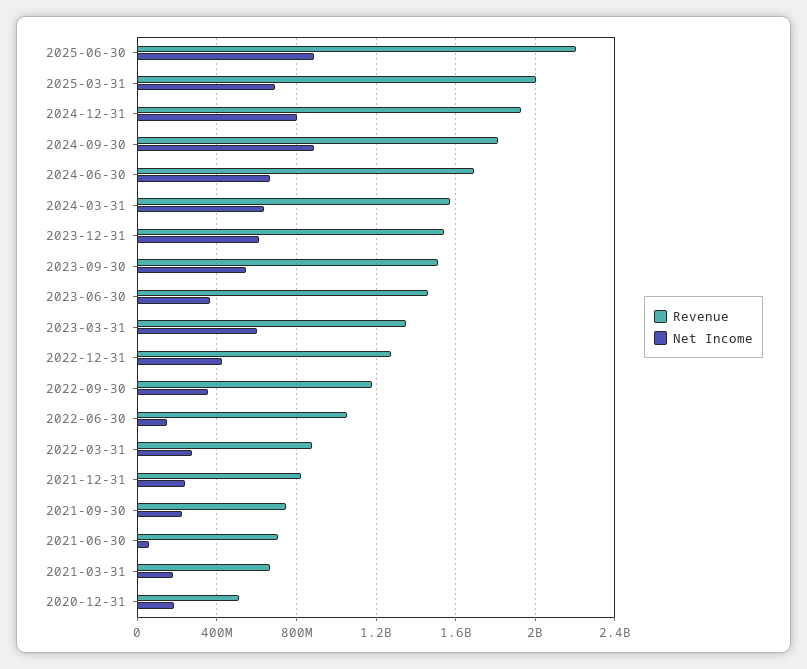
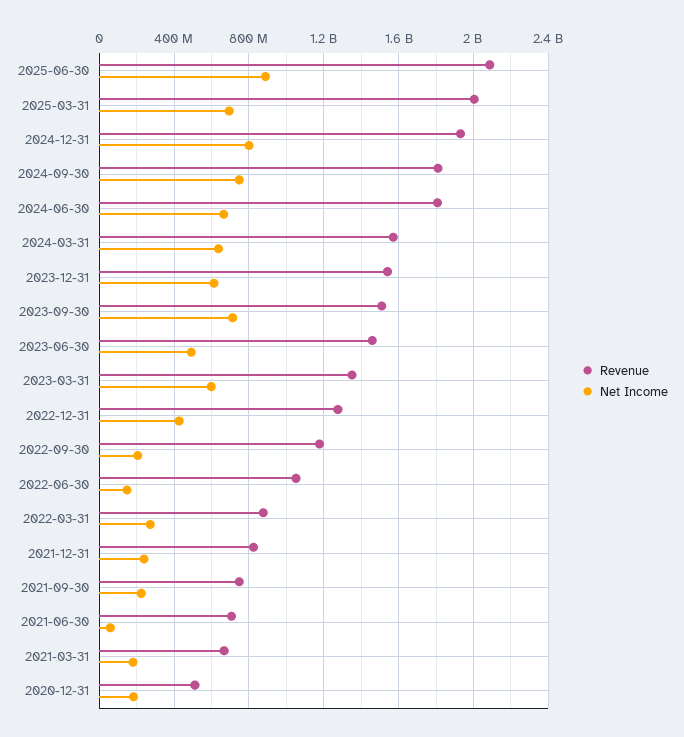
  {
    "Revenue": {
-     "2025-06-30": 2200000000,
+     "2025-06-30": 2100000000,
      "2025-03-31": 2000000000,
      "2024-12-31": 1950000000,
      "2024-09-30": 1800000000,
-     "2024-06-30": 1700000000,
+     "2024-06-30": 1800000000,
      "2024-03-31": 1550000000,
      "2023-12-31": 1550000000,
      "2023-09-30": 1500000000,
      "2023-06-30": 1450000000,
      "2023-03-31": 1350000000,
      "2022-12-31": 1300000000,
      "2022-09-30": 1200000000,
      "2022-06-30": 1050000000,
      "2022-03-31": 900000000,
      "2021-12-31": 800000000,
      "2021-09-30": 750000000,
      "2021-06-30": 700000000,
      "2021-03-31": 650000000,
      "2020-12-31": 500000000
    },
    "Net Income": {
      "2025-06-30": 900000000,
      "2025-03-31": 700000000,
      "2024-12-31": 800000000,
-     "2024-09-30": 900000000,
+     "2024-09-30": 750000000,
      "2024-06-30": 650000000,
      "2024-03-31": 650000000,
      "2023-12-31": 600000000,
-     "2023-09-30": 550000000,
+     "2023-09-30": 700000000,
-     "2023-06-30": 350000000,
+     "2023-06-30": 500000000,
      "2023-03-31": 600000000,
      "2022-12-31": 450000000,
-     "2022-09-30": 350000000,
+     "2022-09-30": 200000000,
      "2022-06-30": 150000000,
      "2022-03-31": 250000000,
      "2021-12-31": 250000000,
      "2021-09-30": 200000000,
      "2021-06-30": 50000000,
      "2021-03-31": 200000000,
      "2020-12-31": 200000000
    }
  }

